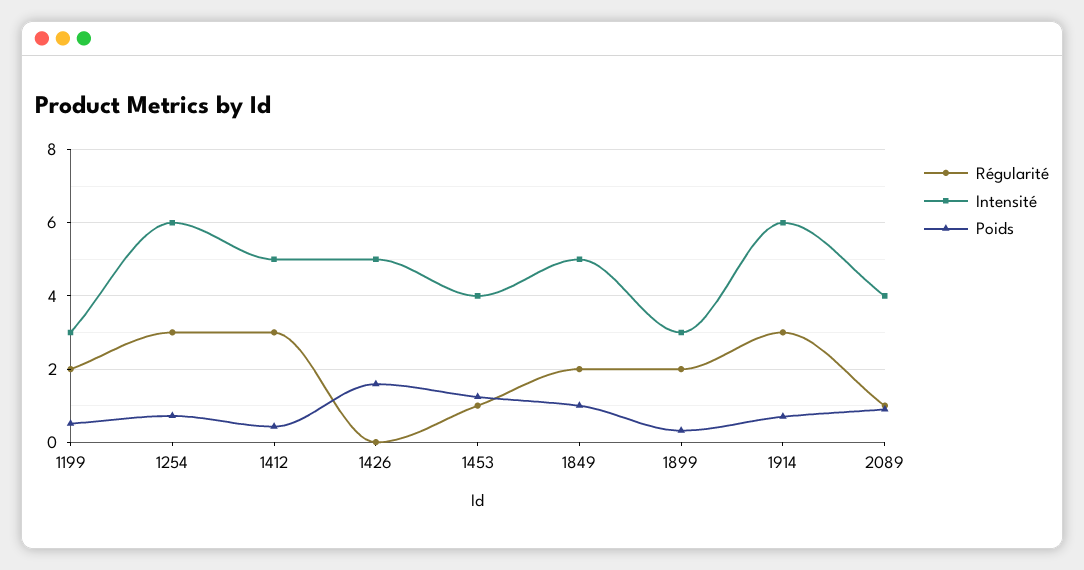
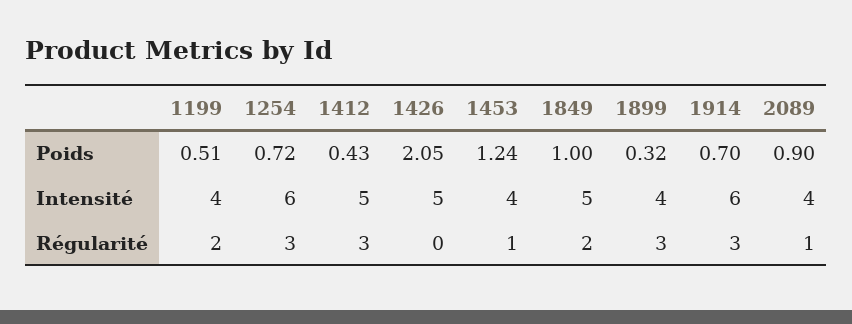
  {
    "Régularité": {
      "1199": 2,
      "1254": 3,
      "1412": 3,
      "1426": 0,
      "1453": 1,
      "1849": 2,
-     "1899": 2,
+     "1899": 3,
      "1914": 3,
      "2089": 1
    },
    "Intensité": {
-     "1199": 3,
+     "1199": 4,
      "1254": 6,
      "1412": 5,
      "1426": 5,
      "1453": 4,
      "1849": 5,
-     "1899": 3,
+     "1899": 4,
      "1914": 6,
      "2089": 4
    },
    "Poids": {
      "1199": 0.51,
      "1254": 0.72,
      "1412": 0.43,
-     "1426": 1.6,
+     "1426": 2.05,
      "1453": 1.24,
      "1849": 1,
      "1899": 0.32,
      "1914": 0.7,
      "2089": 0.9
    }
  }

